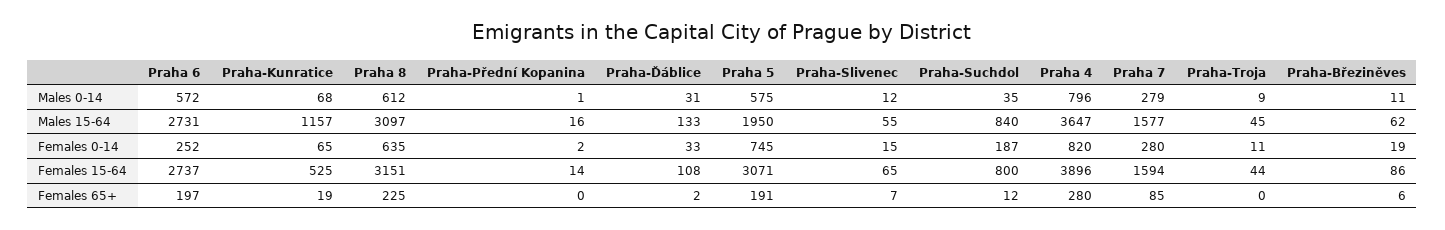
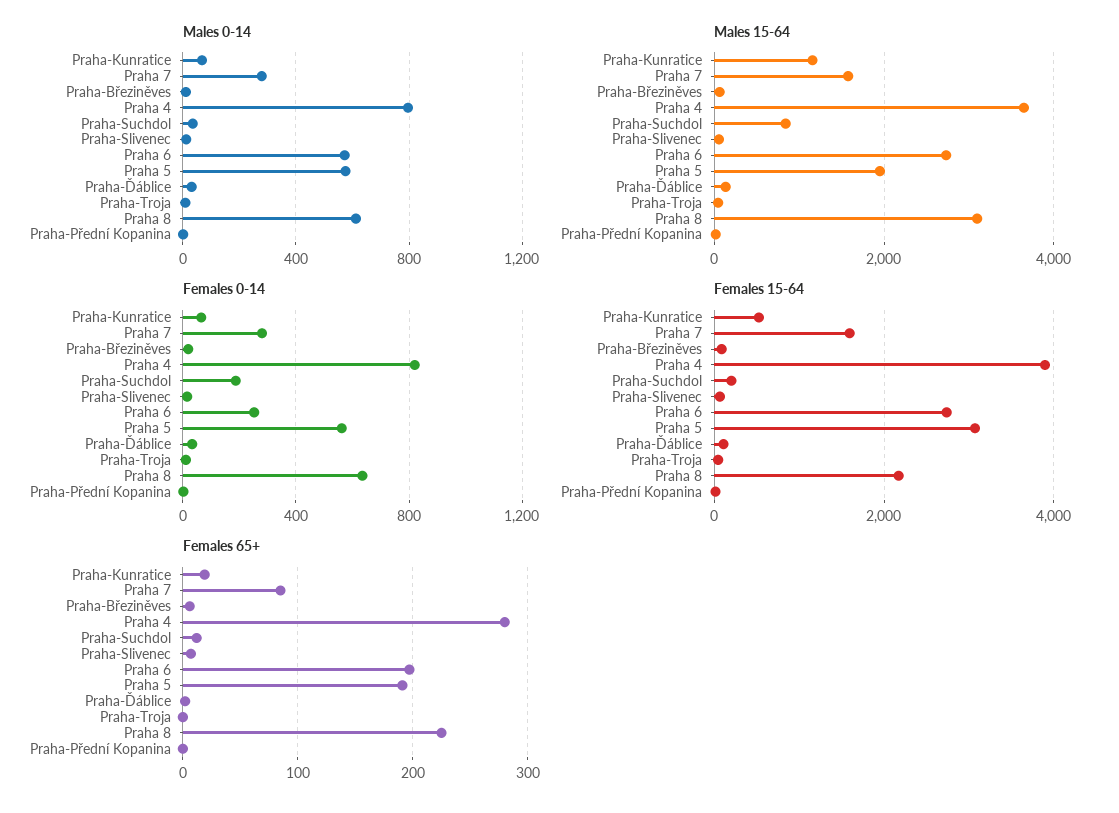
  {
    "Males 0-14": {
      "Praha 6": 572,
      "Praha-Kunratice": 68,
      "Praha 8": 612,
      "Praha-Přední Kopanina": 1,
      "Praha-Ďáblice": 31,
      "Praha 5": 575,
      "Praha-Slivenec": 12,
      "Praha-Suchdol": 35,
      "Praha 4": 796,
      "Praha 7": 279,
      "Praha-Troja": 9,
      "Praha-Březiněves": 11
    },
    "Males 15-64": {
      "Praha 6": 2731,
      "Praha-Kunratice": 1157,
      "Praha 8": 3097,
      "Praha-Přední Kopanina": 16,
      "Praha-Ďáblice": 133,
      "Praha 5": 1950,
      "Praha-Slivenec": 55,
      "Praha-Suchdol": 840,
      "Praha 4": 3647,
      "Praha 7": 1577,
      "Praha-Troja": 45,
      "Praha-Březiněves": 62
    },
    "Females 0-14": {
      "Praha 6": 252,
      "Praha-Kunratice": 65,
      "Praha 8": 635,
      "Praha-Přední Kopanina": 2,
      "Praha-Ďáblice": 33,
-     "Praha 5": 745,
+     "Praha 5": 550,
      "Praha-Slivenec": 15,
      "Praha-Suchdol": 187,
      "Praha 4": 820,
      "Praha 7": 280,
      "Praha-Troja": 11,
      "Praha-Březiněves": 19
    },
    "Females 15-64": {
      "Praha 6": 2737,
      "Praha-Kunratice": 525,
-     "Praha 8": 3151,
+     "Praha 8": 2200,
      "Praha-Přední Kopanina": 14,
      "Praha-Ďáblice": 108,
      "Praha 5": 3071,
      "Praha-Slivenec": 65,
-     "Praha-Suchdol": 800,
+     "Praha-Suchdol": 200,
      "Praha 4": 3896,
      "Praha 7": 1594,
      "Praha-Troja": 44,
      "Praha-Březiněves": 86
    },
    "Females 65+": {
      "Praha 6": 197,
      "Praha-Kunratice": 19,
      "Praha 8": 225,
      "Praha-Přední Kopanina": 0,
      "Praha-Ďáblice": 2,
      "Praha 5": 191,
      "Praha-Slivenec": 7,
      "Praha-Suchdol": 12,
      "Praha 4": 280,
      "Praha 7": 85,
      "Praha-Troja": 0,
      "Praha-Březiněves": 6
    }
  }

